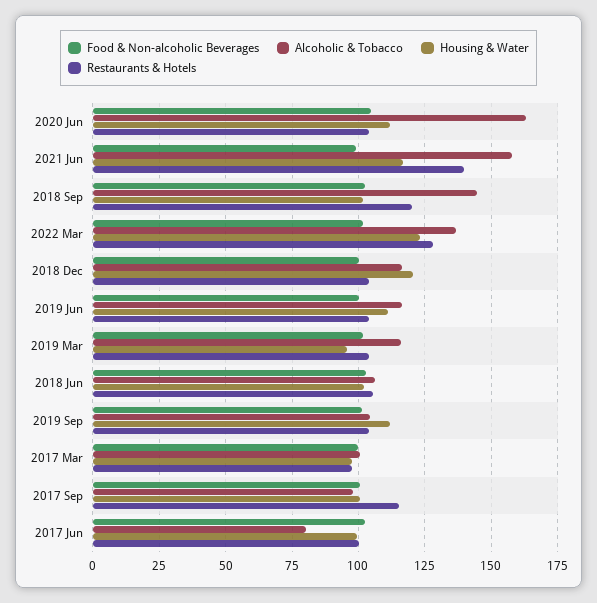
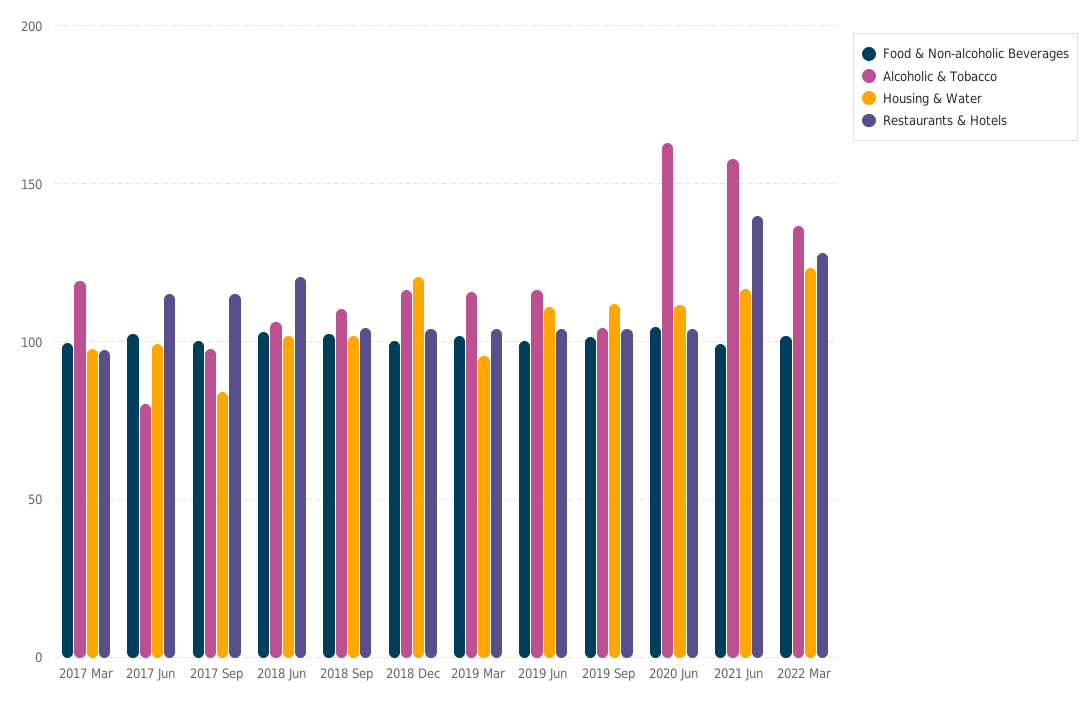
  {
    "Food & Non-alcoholic Beverages": {
      "2020 Jun": 105,
      "2021 Jun": 100,
      "2018 Sep": 102.5,
      "2022 Mar": 102.5,
      "2018 Dec": 100,
      "2019 Jun": 100,
      "2019 Mar": 102.5,
      "2018 Jun": 102.5,
      "2019 Sep": 102.5,
      "2017 Mar": 100,
      "2017 Sep": 100,
      "2017 Jun": 102.5
    },
    "Alcoholic & Tobacco": {
      "2020 Jun": 162.5,
      "2021 Jun": 157.5,
-     "2018 Sep": 145,
+     "2018 Sep": 110,
      "2022 Mar": 137.5,
      "2018 Dec": 117.5,
      "2019 Jun": 117.5,
      "2019 Mar": 115,
      "2018 Jun": 107.5,
      "2019 Sep": 105,
-     "2017 Mar": 100,
+     "2017 Mar": 120,
      "2017 Sep": 97.5,
      "2017 Jun": 80
    },
    "Housing & Water": {
      "2020 Jun": 112.5,
      "2021 Jun": 117.5,
      "2018 Sep": 102.5,
      "2022 Mar": 122.5,
      "2018 Dec": 120,
      "2019 Jun": 110,
      "2019 Mar": 95,
      "2018 Jun": 102.5,
      "2019 Sep": 112.5,
      "2017 Mar": 97.5,
-     "2017 Sep": 100,
+     "2017 Sep": 85,
      "2017 Jun": 100
    },
    "Restaurants & Hotels": {
      "2020 Jun": 105,
      "2021 Jun": 140,
-     "2018 Sep": 120,
+     "2018 Sep": 105,
      "2022 Mar": 127.5,
      "2018 Dec": 105,
      "2019 Jun": 105,
      "2019 Mar": 105,
-     "2018 Jun": 105,
+     "2018 Jun": 120,
      "2019 Sep": 105,
      "2017 Mar": 97.5,
      "2017 Sep": 115,
-     "2017 Jun": 100
+     "2017 Jun": 115
    }
  }

